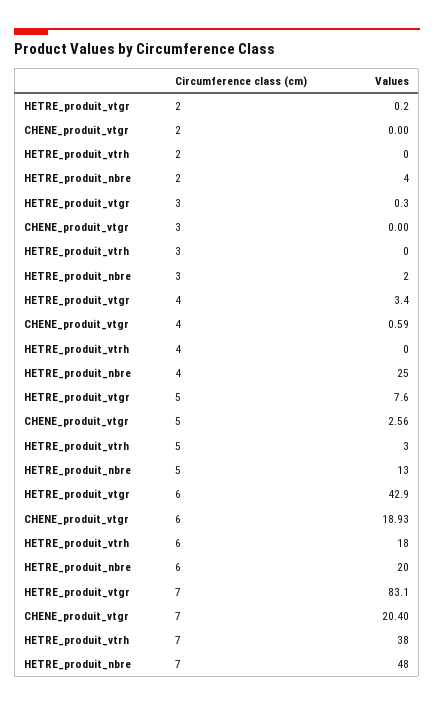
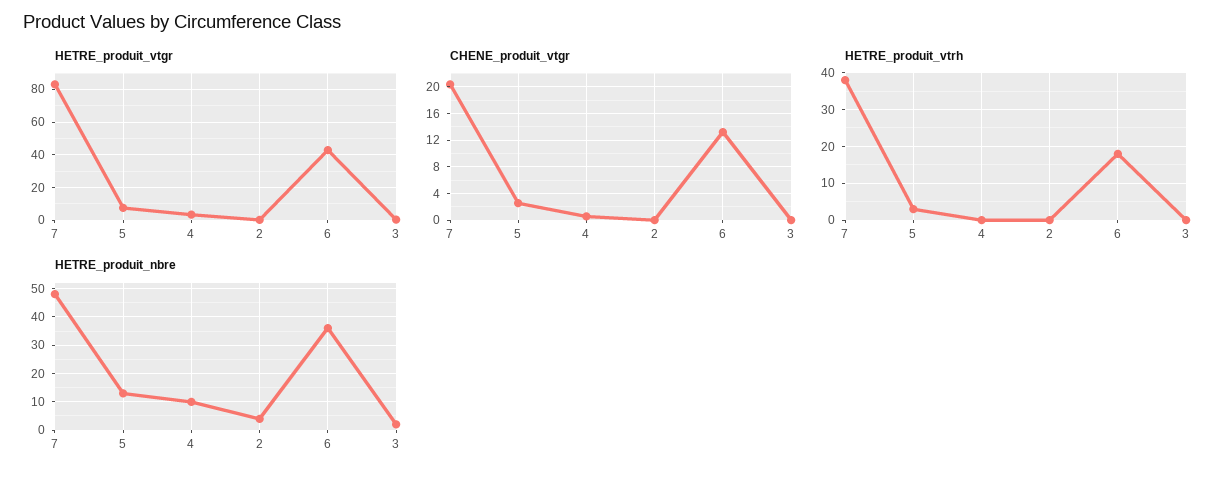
  {
    "HETRE_produit_vtgr": {
      "2": 0.2,
      "3": 0.3,
      "4": 3.4,
      "5": 7.6,
      "6": 42.9,
      "7": 83.1
    },
    "CHENE_produit_vtgr": {
      "2": 0,
      "3": 0,
      "4": 0.59,
      "5": 2.56,
-     "6": 18.93,
+     "6": 13,
      "7": 20.4
    },
    "HETRE_produit_vtrh": {
      "2": 0,
      "3": 0,
      "4": 0,
      "5": 3,
      "6": 18,
      "7": 38
    },
    "HETRE_produit_nbre": {
      "2": 4,
      "3": 2,
-     "4": 25,
+     "4": 10,
      "5": 13,
-     "6": 20,
+     "6": 35,
      "7": 48
    }
  }

